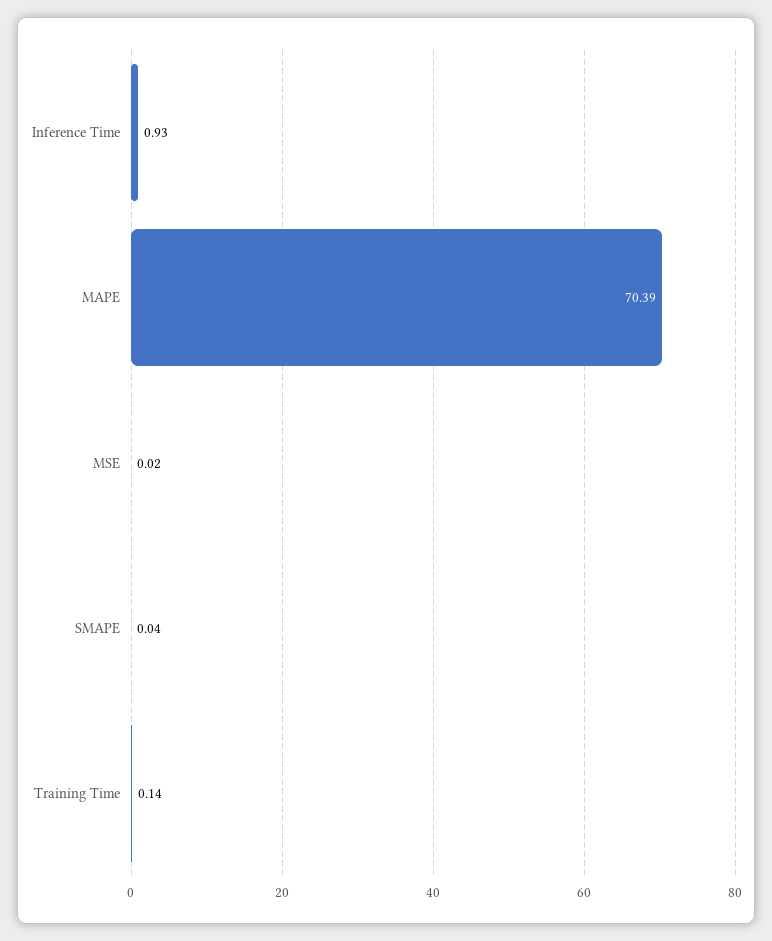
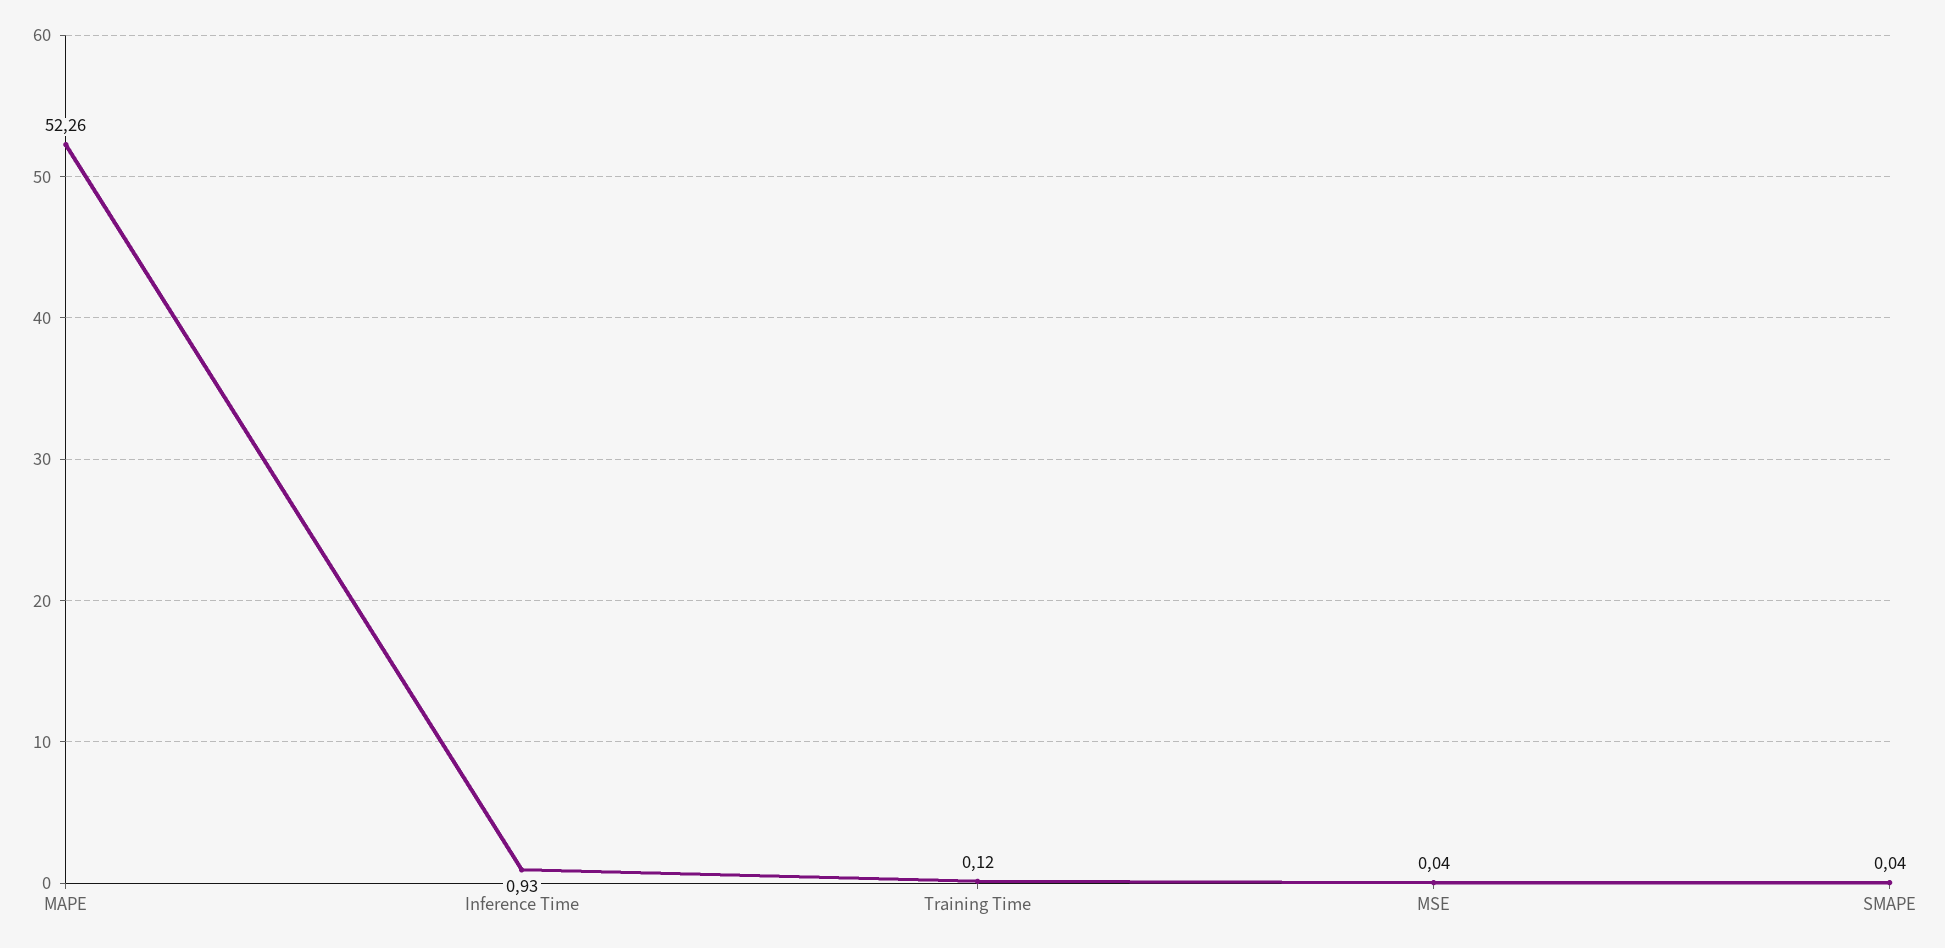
  {
    "Inference Time": 0.93,
-   "MAPE": 70.39,
+   "MAPE": 52.26,
-   "MSE": 0.02,
+   "MSE": 0.04,
    "SMAPE": 0.04,
-   "Training Time": 0.14
+   "Training Time": 0.12
  }

